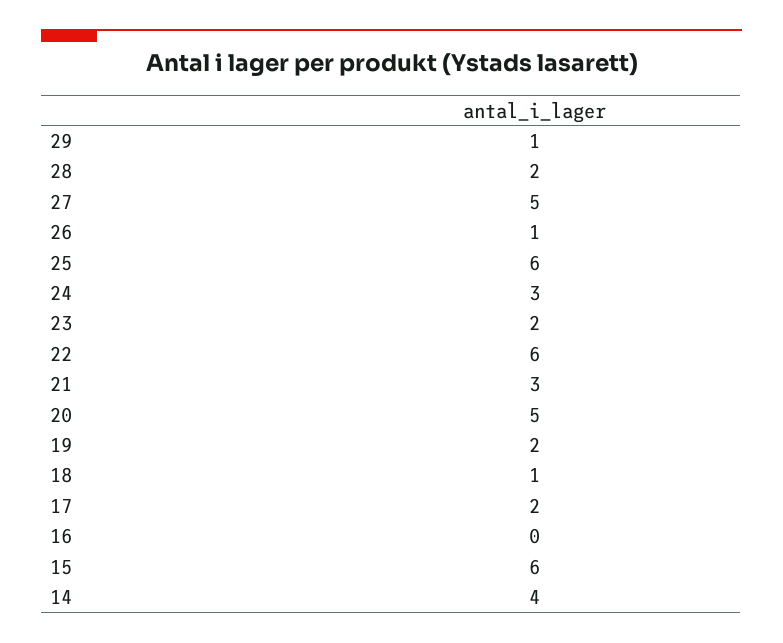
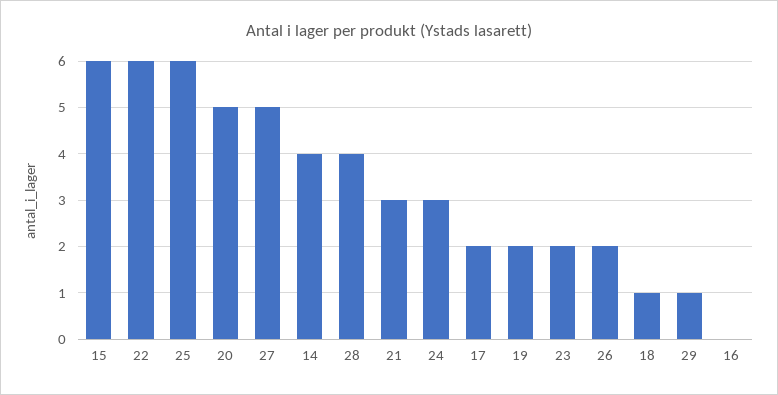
  {
    "29": 1,
-   "28": 2,
+   "28": 4,
    "27": 5,
-   "26": 1,
+   "26": 2,
    "25": 6,
    "24": 3,
    "23": 2,
    "22": 6,
    "21": 3,
    "20": 5,
    "19": 2,
    "18": 1,
    "17": 2,
    "16": 0,
    "15": 6,
    "14": 4
  }

